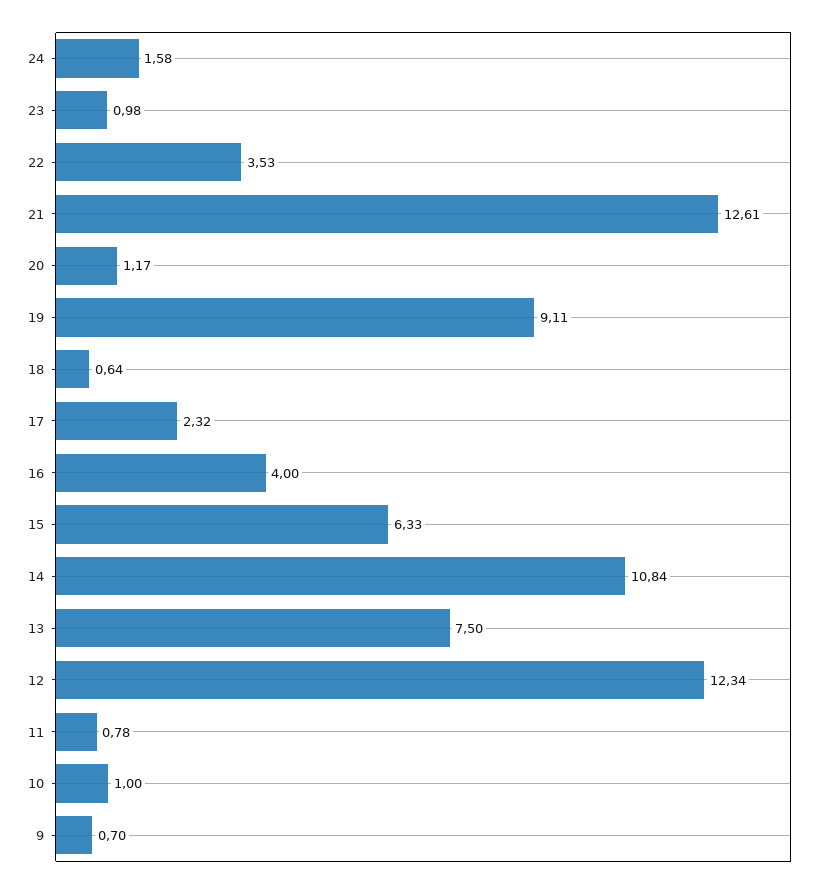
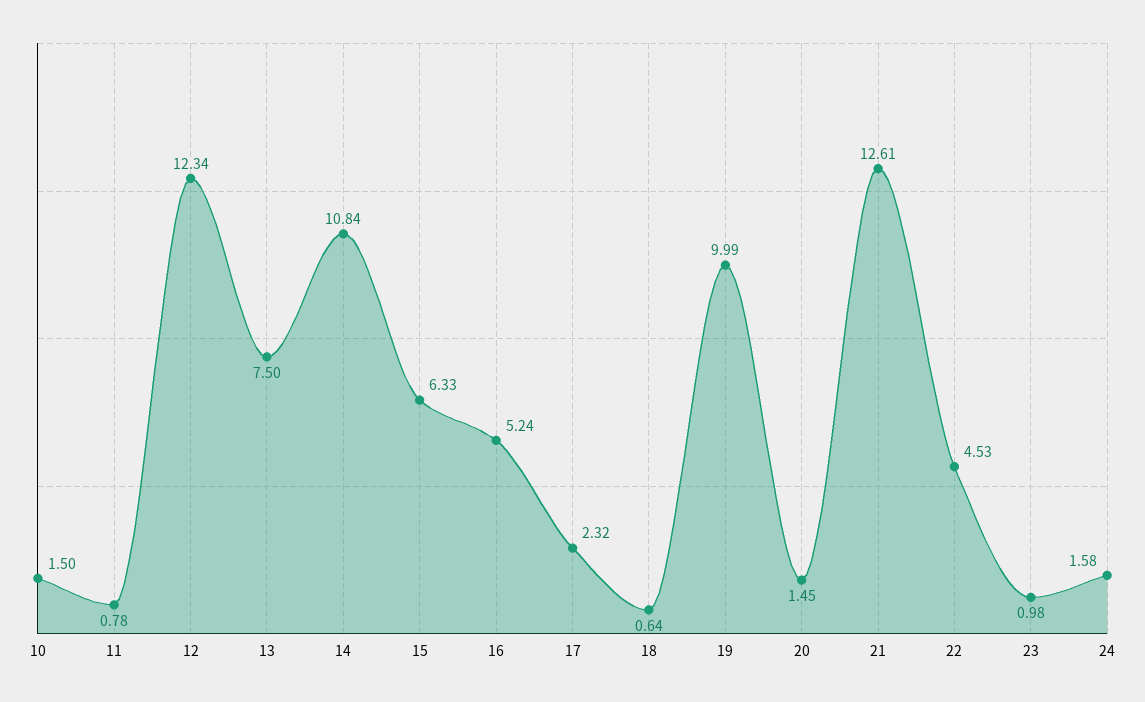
  {
    "24": 1.58,
    "23": 0.98,
-   "22": 3.53,
+   "22": 4.53,
    "21": 12.61,
-   "20": 1.17,
+   "20": 1.45,
-   "19": 9.11,
+   "19": 9.99,
    "18": 0.64,
    "17": 2.32,
-   "16": 4,
+   "16": 5.24,
    "15": 6.33,
    "14": 10.84,
    "13": 7.5,
    "12": 12.34,
    "11": 0.78,
-   "10": 1,
+   "10": 1.5
-   "9": 0.7
  }

